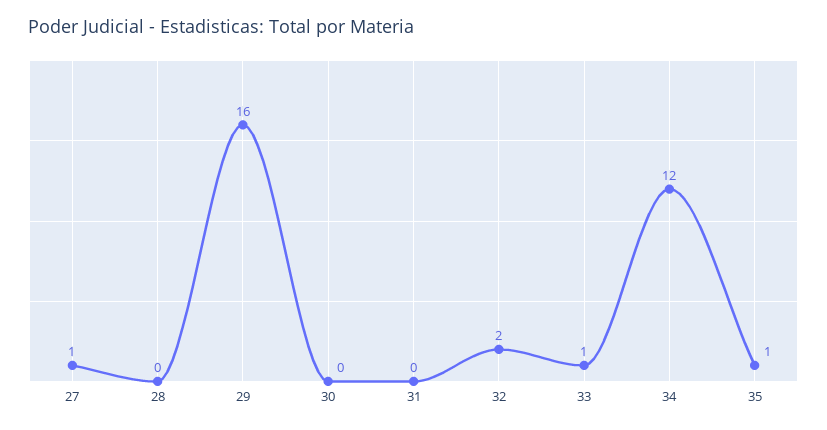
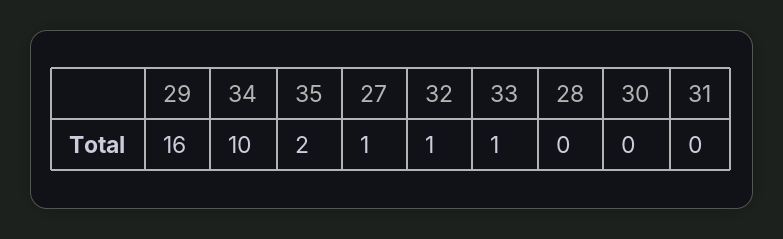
  {
    "27": 1,
    "28": 0,
    "29": 16,
    "30": 0,
    "31": 0,
-   "32": 2,
+   "32": 1,
    "33": 1,
-   "34": 12,
+   "34": 10,
-   "35": 1
+   "35": 2
  }

